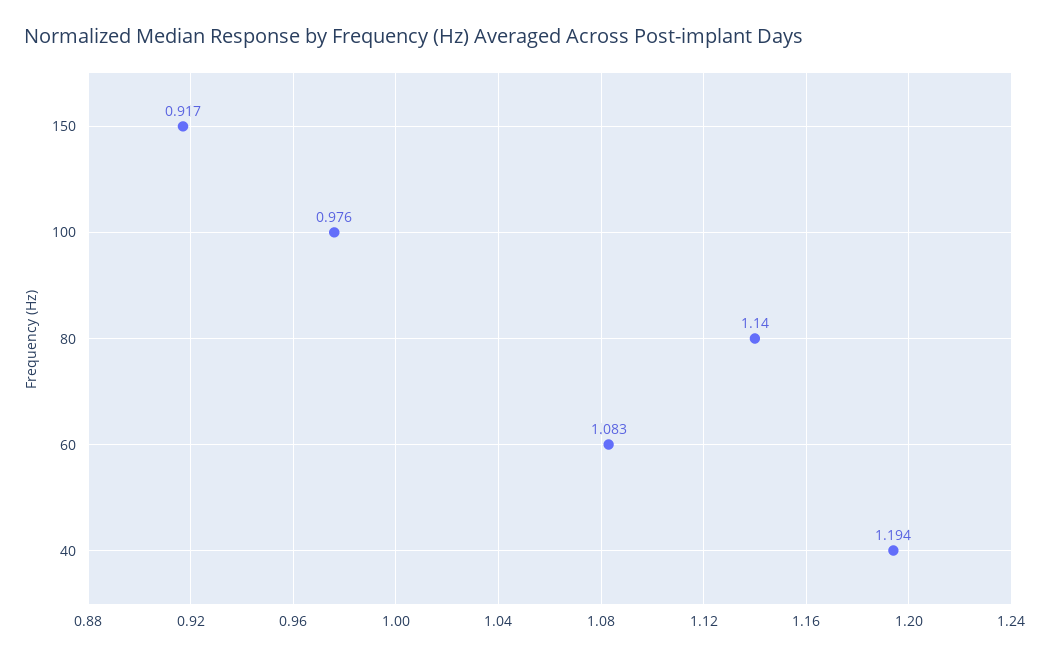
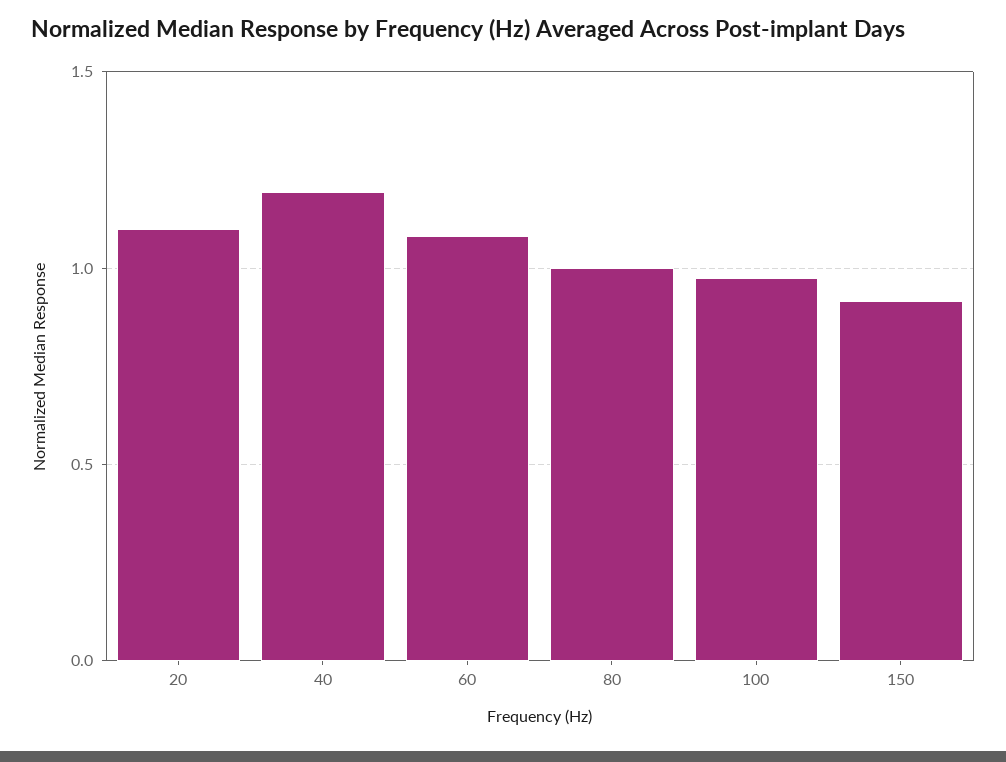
  {
    "150": 0.917,
    "100": 0.976,
-   "80": 1.14,
+   "80": 1,
    "60": 1.083,
-   "40": 1.194
+   "40": 1.194,
+   "20": 1.1
  }

